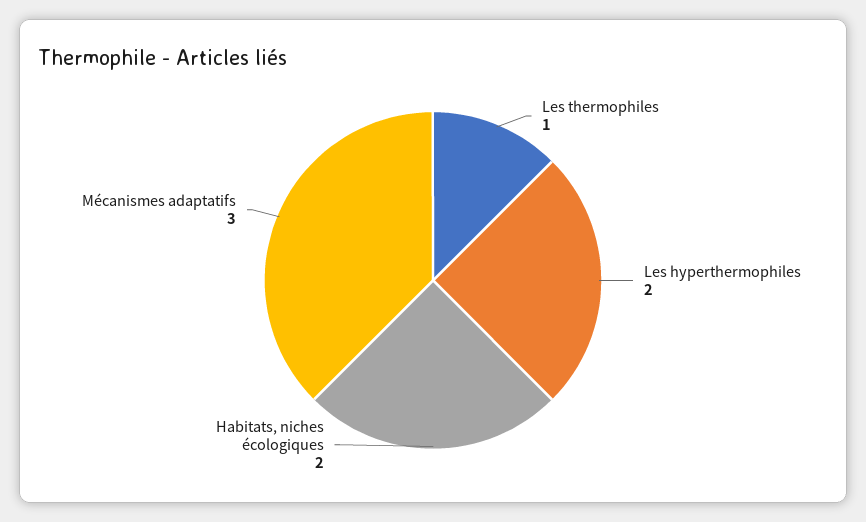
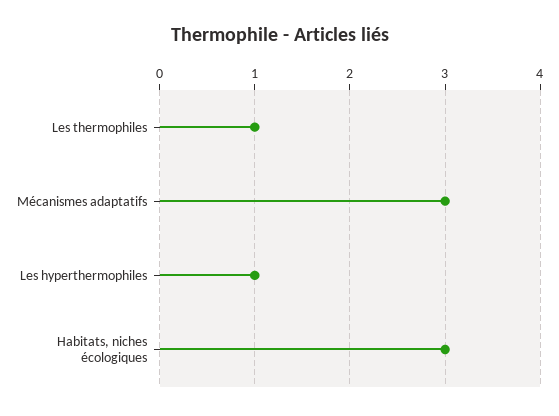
  {
    "Les thermophiles": 1,
-   "Les hyperthermophiles": 2,
+   "Les hyperthermophiles": 1,
-   "Habitats, niches écologiques": 2,
+   "Habitats, niches écologiques": 3,
    "Mécanismes adaptatifs": 3
  }

